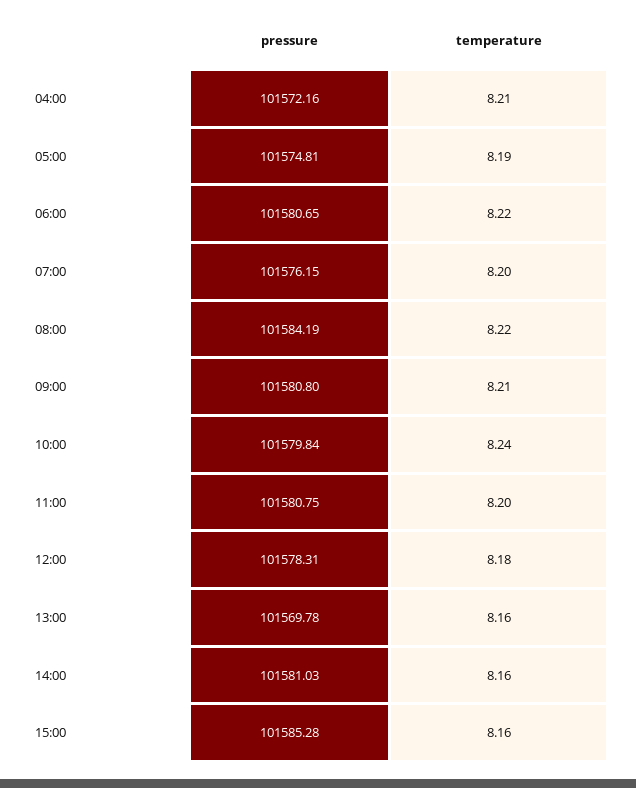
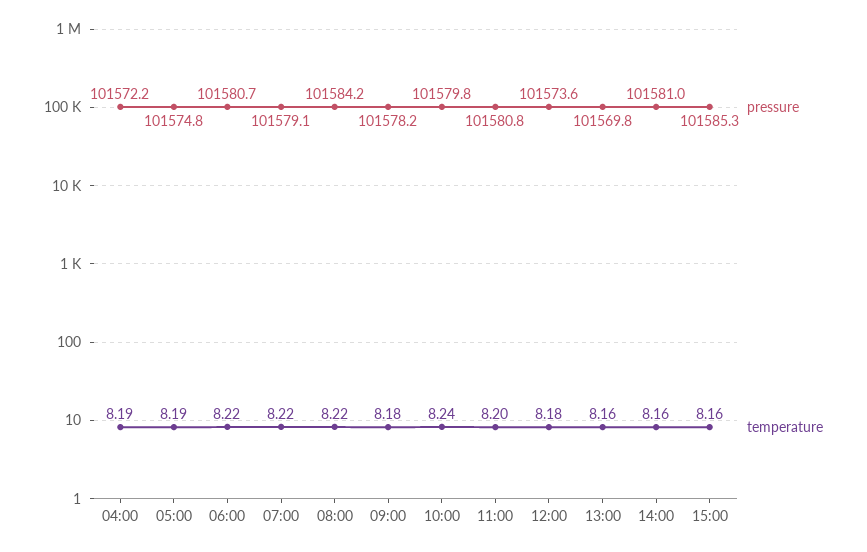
  {
    "pressure": {
      "04:00": 101572.16,
      "05:00": 101574.81,
      "06:00": 101580.65,
-     "07:00": 101576.15,
+     "07:00": 101579.1,
      "08:00": 101584.19,
-     "09:00": 101580.8,
+     "09:00": 101578.2,
      "10:00": 101579.84,
      "11:00": 101580.75,
-     "12:00": 101578.31,
+     "12:00": 101573.6,
      "13:00": 101569.78,
      "14:00": 101581.03,
      "15:00": 101585.28
    },
    "temperature": {
-     "04:00": 8.21,
+     "04:00": 8.19,
      "05:00": 8.19,
      "06:00": 8.22,
-     "07:00": 8.2,
+     "07:00": 8.22,
      "08:00": 8.22,
-     "09:00": 8.21,
+     "09:00": 8.18,
      "10:00": 8.24,
      "11:00": 8.2,
      "12:00": 8.18,
      "13:00": 8.16,
      "14:00": 8.16,
      "15:00": 8.16
    }
  }

